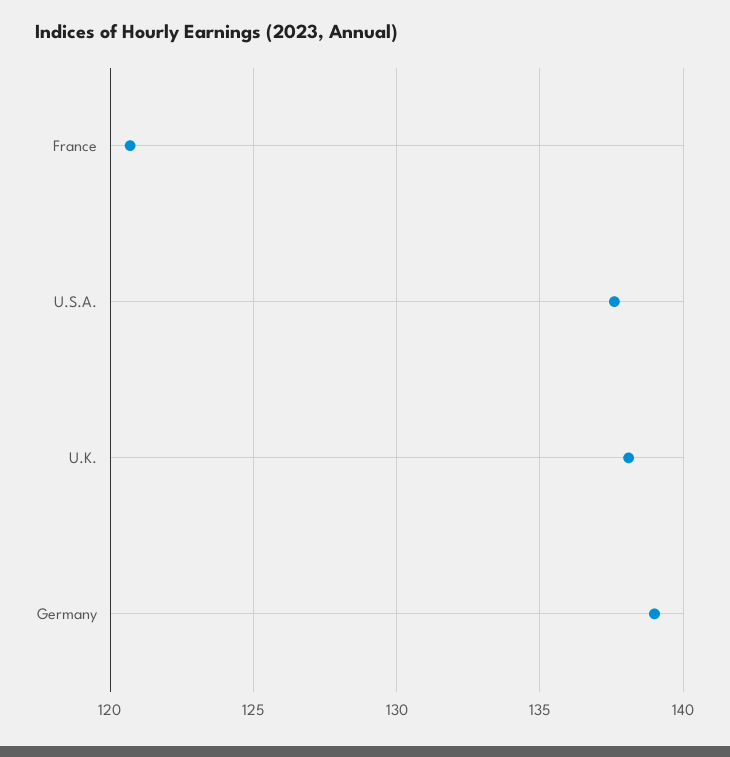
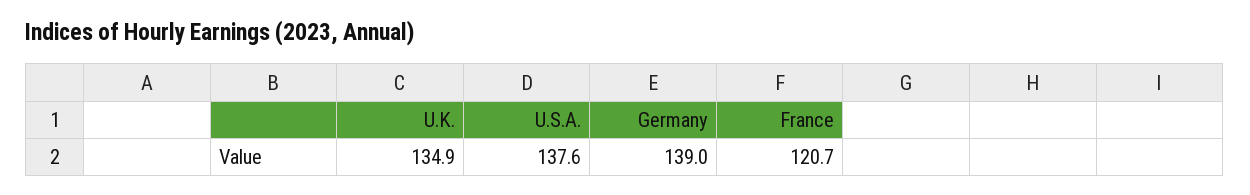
  {
    "France": 120.7,
    "U.S.A.": 137.6,
-   "U.K.": 138,
+   "U.K.": 134.9,
    "Germany": 139
  }

